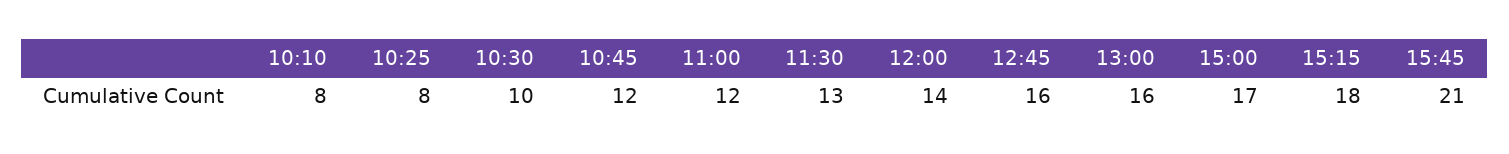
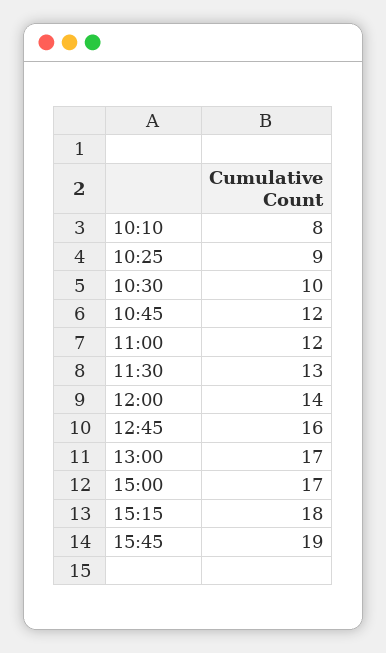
  {
    "10:10": 8,
-   "10:25": 8,
+   "10:25": 9,
    "10:30": 10,
    "10:45": 12,
    "11:00": 12,
    "11:30": 13,
    "12:00": 14,
    "12:45": 16,
-   "13:00": 16,
+   "13:00": 17,
    "15:00": 17,
    "15:15": 18,
-   "15:45": 21
+   "15:45": 19
  }

